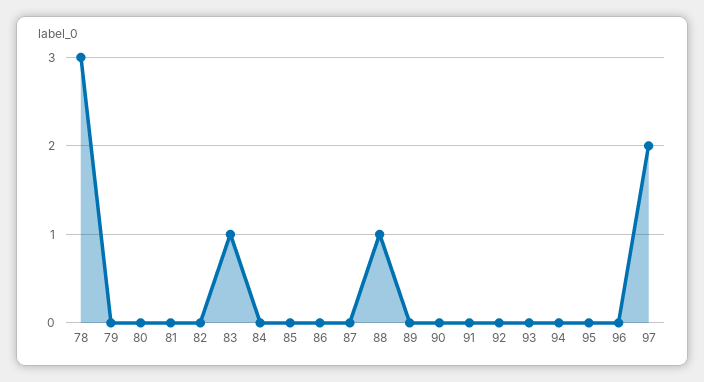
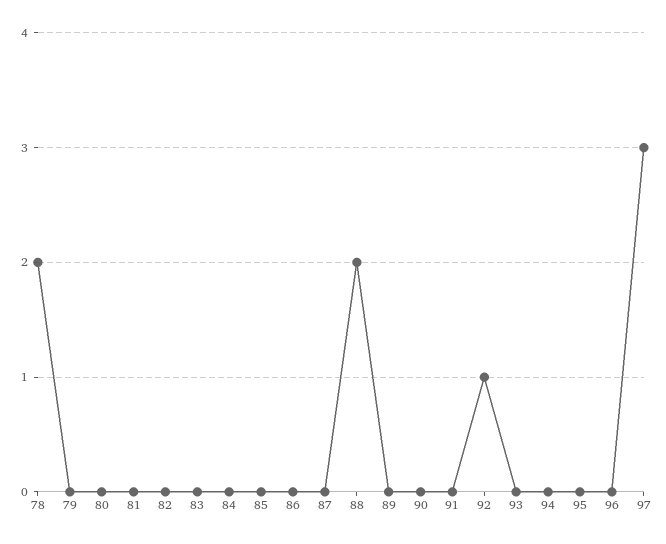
  {
-   "78": 3,
+   "78": 2,
    "79": 0,
    "80": 0,
    "81": 0,
    "82": 0,
-   "83": 1,
+   "83": 0,
    "84": 0,
    "85": 0,
    "86": 0,
    "87": 0,
-   "88": 1,
+   "88": 2,
    "89": 0,
    "90": 0,
    "91": 0,
-   "92": 0,
+   "92": 1,
    "93": 0,
    "94": 0,
    "95": 0,
    "96": 0,
-   "97": 2
+   "97": 3
  }

